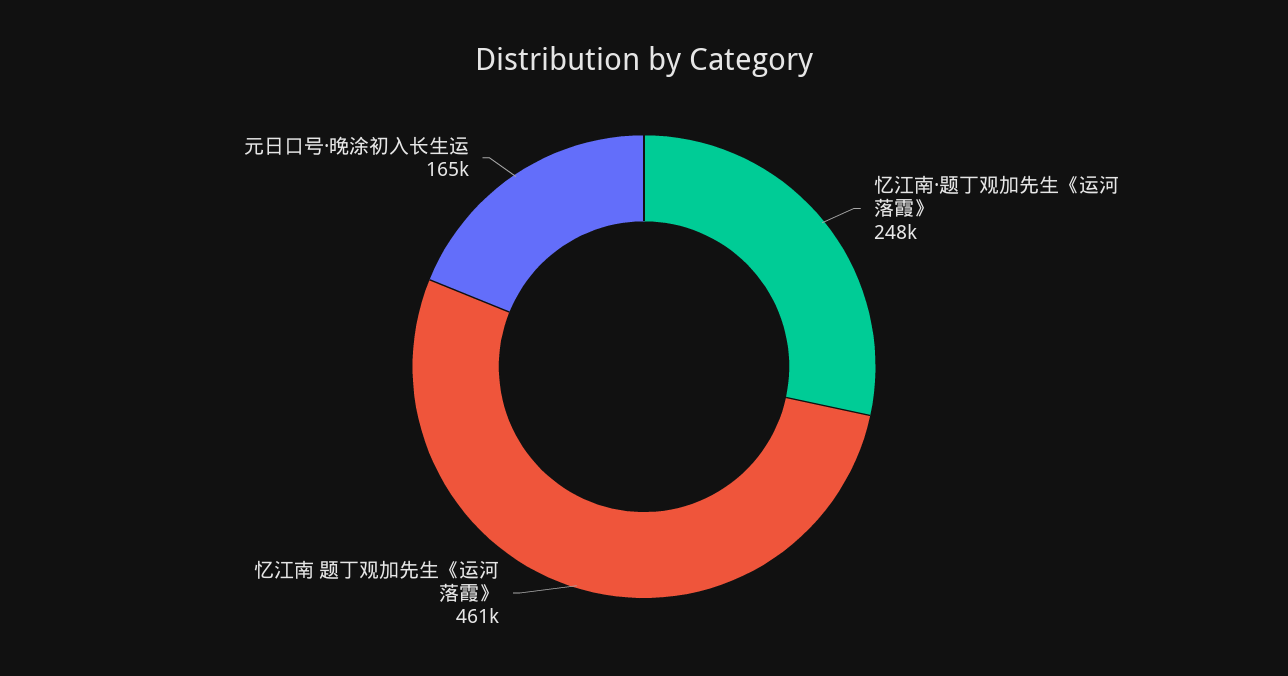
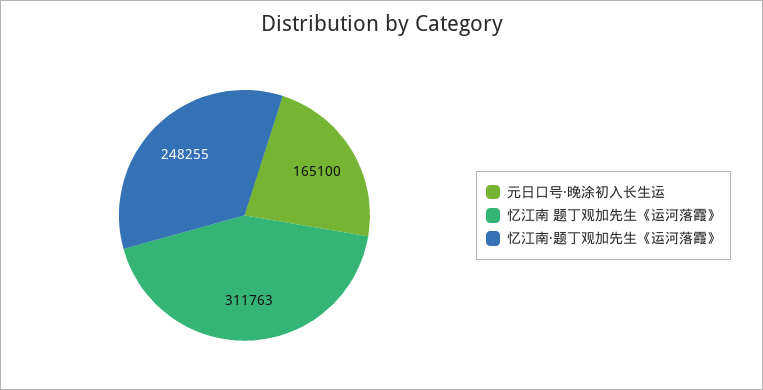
  {
    "忆江南·题丁观加先生《运河落霞》": 248255,
-   "忆江南 题丁观加先生《运河落霞》": 461000,
+   "忆江南 题丁观加先生《运河落霞》": 311763,
    "元日口号·晚涂初入长生运": 165100
  }

